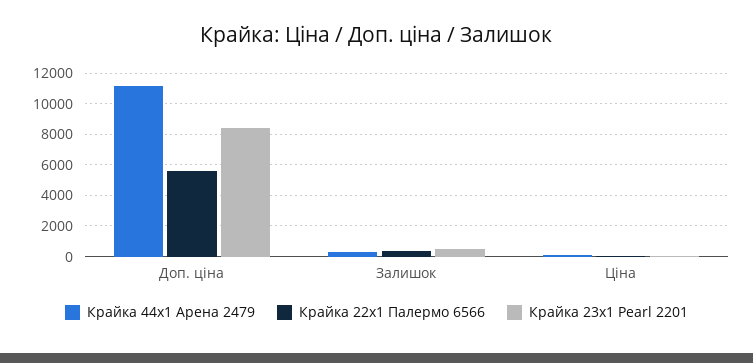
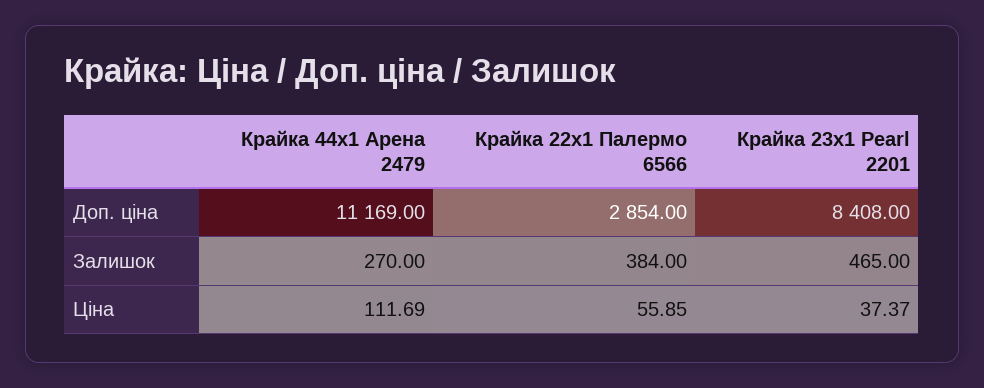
  {
    "Крайка 44x1 Арена 2479": {
      "Доп. ціна": 11169,
      "Залишок": 270,
      "Ціна": 111.69
    },
    "Крайка 22x1 Палермо 6566": {
-     "Доп. ціна": 5500,
+     "Доп. ціна": 2854,
      "Залишок": 384,
      "Ціна": 55.85
    },
    "Крайка 23x1 Pearl 2201": {
      "Доп. ціна": 8408,
      "Залишок": 465,
      "Ціна": 37.37
    }
  }

